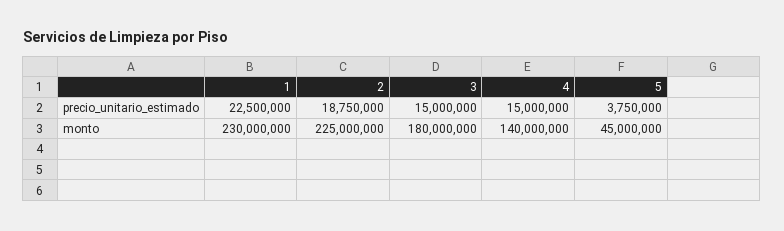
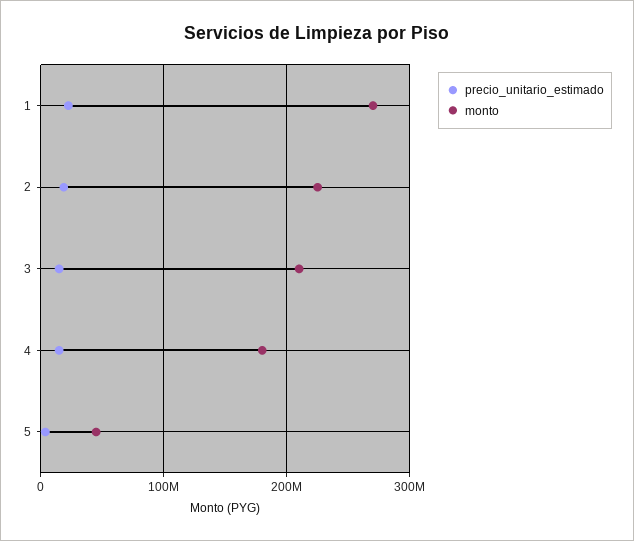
  {
    "precio_unitario_estimado": {
      "1": 22500000,
      "2": 18750000,
      "3": 15000000,
      "4": 15000000,
      "5": 3750000
    },
    "monto": {
-     "1": 230000000,
+     "1": 270000000,
      "2": 225000000,
-     "3": 180000000,
+     "3": 210000000,
-     "4": 140000000,
+     "4": 180000000,
      "5": 45000000
    }
  }

